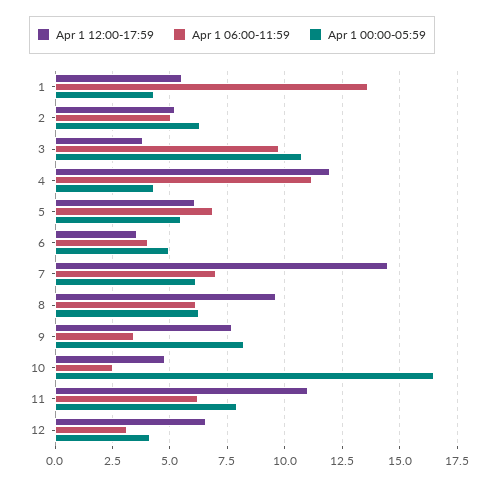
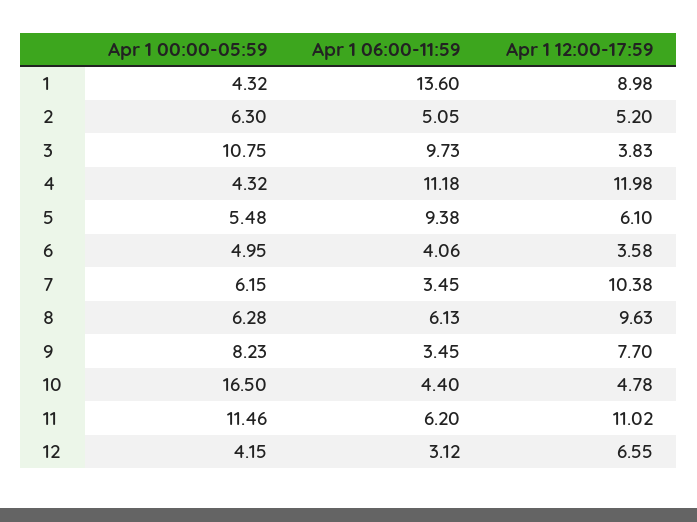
  {
    "Apr 1 12:00-17:59": {
-     "1": 5.5,
+     "1": 8.98,
      "2": 5.2,
      "3": 3.83,
      "4": 11.98,
      "5": 6.1,
      "6": 3.58,
-     "7": 14.5,
+     "7": 10.38,
      "8": 9.63,
      "9": 7.7,
      "10": 4.78,
      "11": 11.02,
      "12": 6.55
    },
    "Apr 1 06:00-11:59": {
      "1": 13.6,
      "2": 5.05,
      "3": 9.73,
      "4": 11.18,
-     "5": 7,
+     "5": 9.38,
      "6": 4.06,
-     "7": 7,
+     "7": 3.45,
      "8": 6.13,
      "9": 3.45,
-     "10": 2.5,
+     "10": 4.4,
      "11": 6.2,
      "12": 3.12
    },
    "Apr 1 00:00-05:59": {
      "1": 4.32,
      "2": 6.3,
      "3": 10.75,
      "4": 4.32,
      "5": 5.48,
      "6": 4.95,
      "7": 6.15,
      "8": 6.28,
      "9": 8.23,
      "10": 16.5,
-     "11": 8,
+     "11": 11.46,
      "12": 4.15
    }
  }

